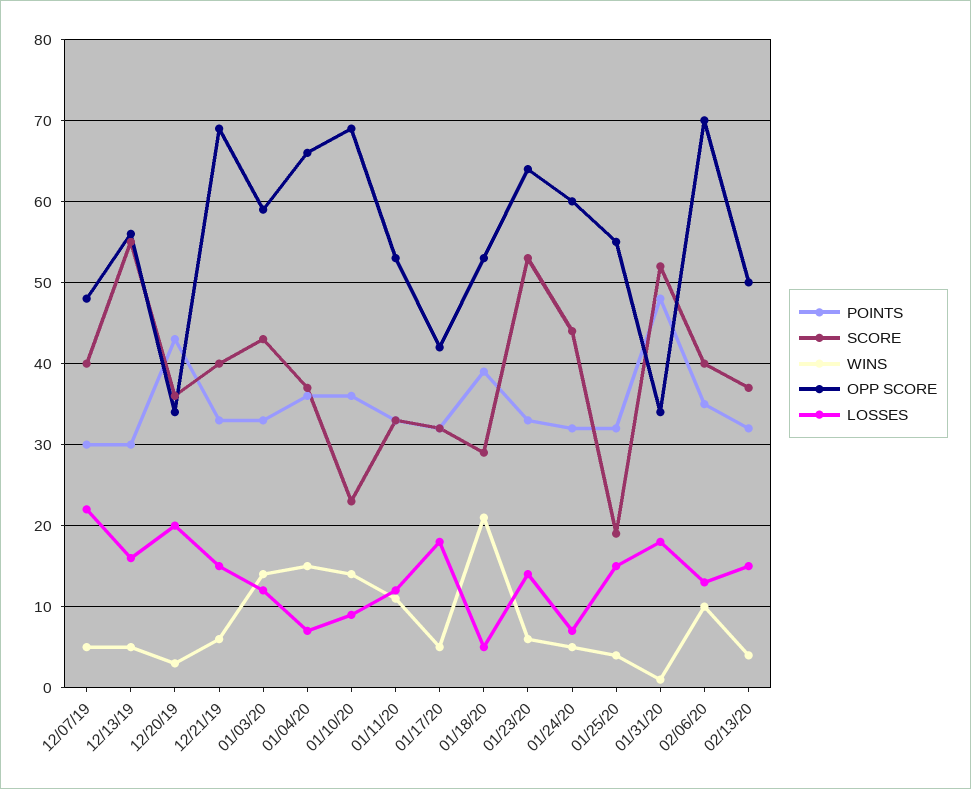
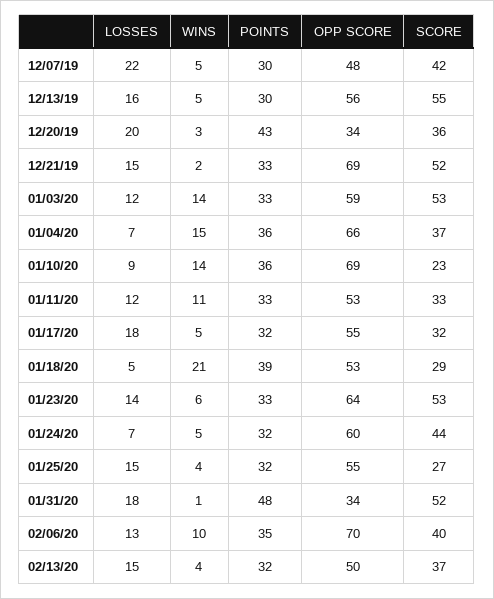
  {
    "POINTS": {
      "12/07/19": 30,
      "12/13/19": 30,
      "12/20/19": 43,
      "12/21/19": 33,
      "01/03/20": 33,
      "01/04/20": 36,
      "01/10/20": 36,
      "01/11/20": 33,
      "01/17/20": 32,
      "01/18/20": 39,
      "01/23/20": 33,
      "01/24/20": 32,
      "01/25/20": 32,
      "01/31/20": 48,
      "02/06/20": 35,
      "02/13/20": 32
    },
    "SCORE": {
-     "12/07/19": 40,
+     "12/07/19": 42,
      "12/13/19": 55,
      "12/20/19": 36,
-     "12/21/19": 40,
+     "12/21/19": 52,
-     "01/03/20": 43,
+     "01/03/20": 53,
      "01/04/20": 37,
      "01/10/20": 23,
      "01/11/20": 33,
      "01/17/20": 32,
      "01/18/20": 29,
      "01/23/20": 53,
      "01/24/20": 44,
-     "01/25/20": 19,
+     "01/25/20": 27,
      "01/31/20": 52,
      "02/06/20": 40,
      "02/13/20": 37
    },
    "WINS": {
      "12/07/19": 5,
      "12/13/19": 5,
      "12/20/19": 3,
-     "12/21/19": 6,
+     "12/21/19": 2,
      "01/03/20": 14,
      "01/04/20": 15,
      "01/10/20": 14,
      "01/11/20": 11,
      "01/17/20": 5,
      "01/18/20": 21,
      "01/23/20": 6,
      "01/24/20": 5,
      "01/25/20": 4,
      "01/31/20": 1,
      "02/06/20": 10,
      "02/13/20": 4
    },
    "OPP SCORE": {
      "12/07/19": 48,
      "12/13/19": 56,
      "12/20/19": 34,
      "12/21/19": 69,
      "01/03/20": 59,
      "01/04/20": 66,
      "01/10/20": 69,
      "01/11/20": 53,
-     "01/17/20": 42,
+     "01/17/20": 55,
      "01/18/20": 53,
      "01/23/20": 64,
      "01/24/20": 60,
      "01/25/20": 55,
      "01/31/20": 34,
      "02/06/20": 70,
      "02/13/20": 50
    },
    "LOSSES": {
      "12/07/19": 22,
      "12/13/19": 16,
      "12/20/19": 20,
      "12/21/19": 15,
      "01/03/20": 12,
      "01/04/20": 7,
      "01/10/20": 9,
      "01/11/20": 12,
      "01/17/20": 18,
      "01/18/20": 5,
      "01/23/20": 14,
      "01/24/20": 7,
      "01/25/20": 15,
      "01/31/20": 18,
      "02/06/20": 13,
      "02/13/20": 15
    }
  }

